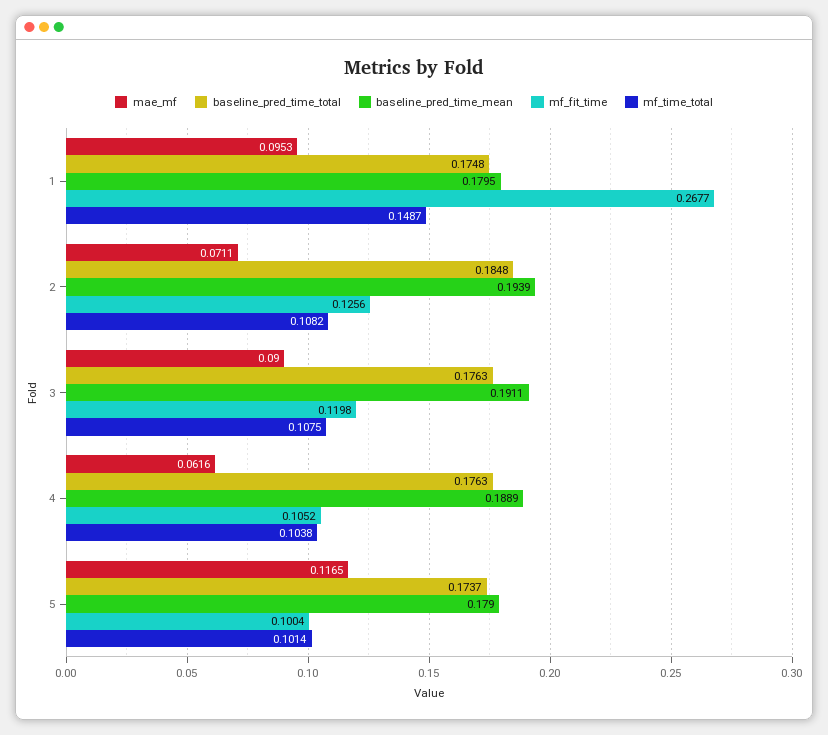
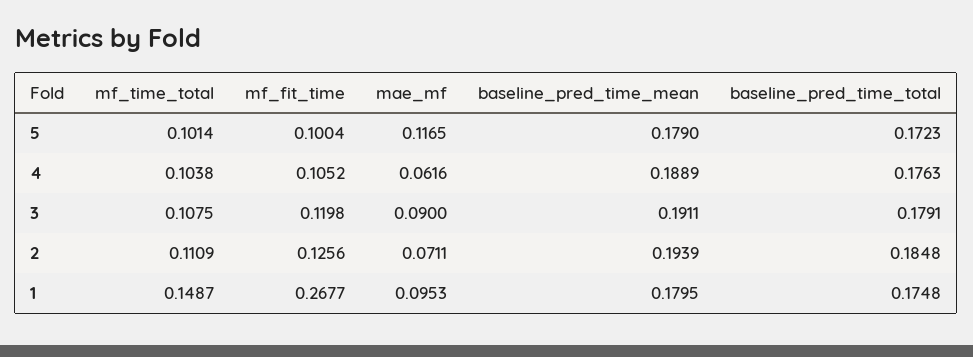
  {
    "mae_mf": {
      "1": 0.0953,
      "2": 0.0711,
      "3": 0.09,
      "4": 0.0616,
      "5": 0.1165
    },
    "baseline_pred_time_total": {
      "1": 0.1748,
      "2": 0.1848,
-     "3": 0.1763,
+     "3": 0.1791,
      "4": 0.1763,
-     "5": 0.1737
+     "5": 0.1723
    },
    "baseline_pred_time_mean": {
      "1": 0.1795,
      "2": 0.1939,
      "3": 0.1911,
      "4": 0.1889,
      "5": 0.179
    },
    "mf_fit_time": {
      "1": 0.2677,
      "2": 0.1256,
      "3": 0.1198,
      "4": 0.1052,
      "5": 0.1004
    },
    "mf_time_total": {
      "1": 0.1487,
-     "2": 0.1082,
+     "2": 0.1109,
      "3": 0.1075,
      "4": 0.1038,
      "5": 0.1014
    }
  }

